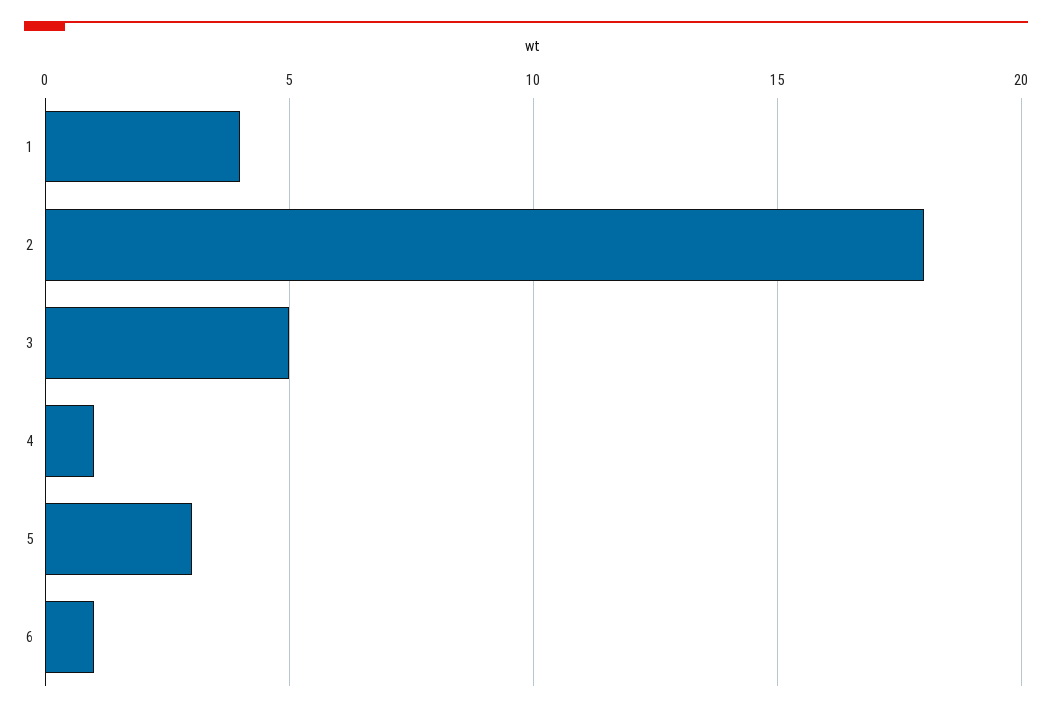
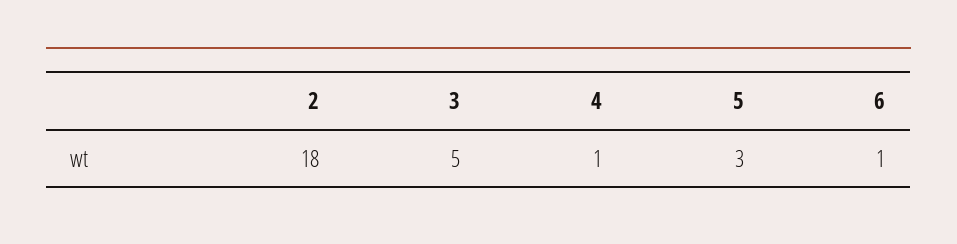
  {
-   "1": 4,
    "2": 18,
    "3": 5,
    "4": 1,
    "5": 3,
    "6": 1
  }

